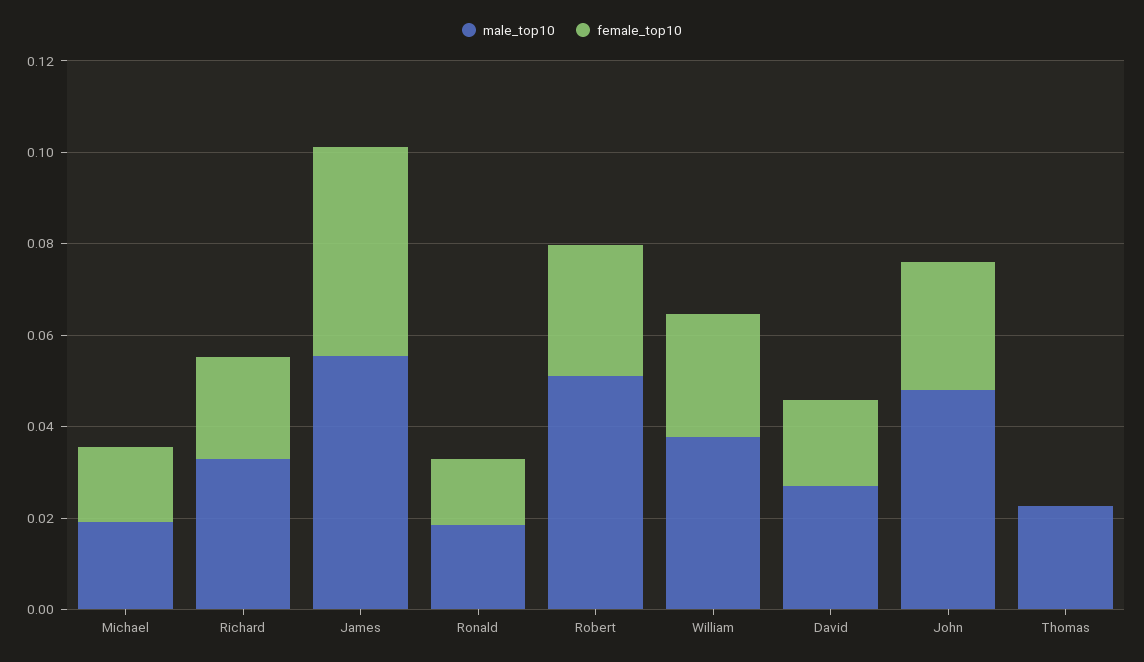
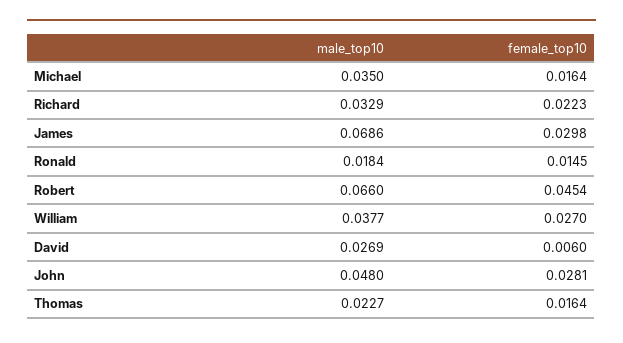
  {
    "male_top10": {
-     "Michael": 0.02,
+     "Michael": 0.035,
      "Richard": 0.0329,
-     "James": 0.055,
+     "James": 0.0686,
      "Ronald": 0.0184,
-     "Robert": 0.05,
+     "Robert": 0.066,
      "William": 0.0377,
      "David": 0.0269,
      "John": 0.048,
      "Thomas": 0.0227
    },
    "female_top10": {
      "Michael": 0.0164,
      "Richard": 0.0223,
-     "James": 0.045,
+     "James": 0.0298,
      "Ronald": 0.0145,
-     "Robert": 0.03,
+     "Robert": 0.0454,
      "William": 0.027,
-     "David": 0.02,
+     "David": 0.006,
      "John": 0.0281,
-     "Thomas": 0
+     "Thomas": 0.0164
    }
  }

